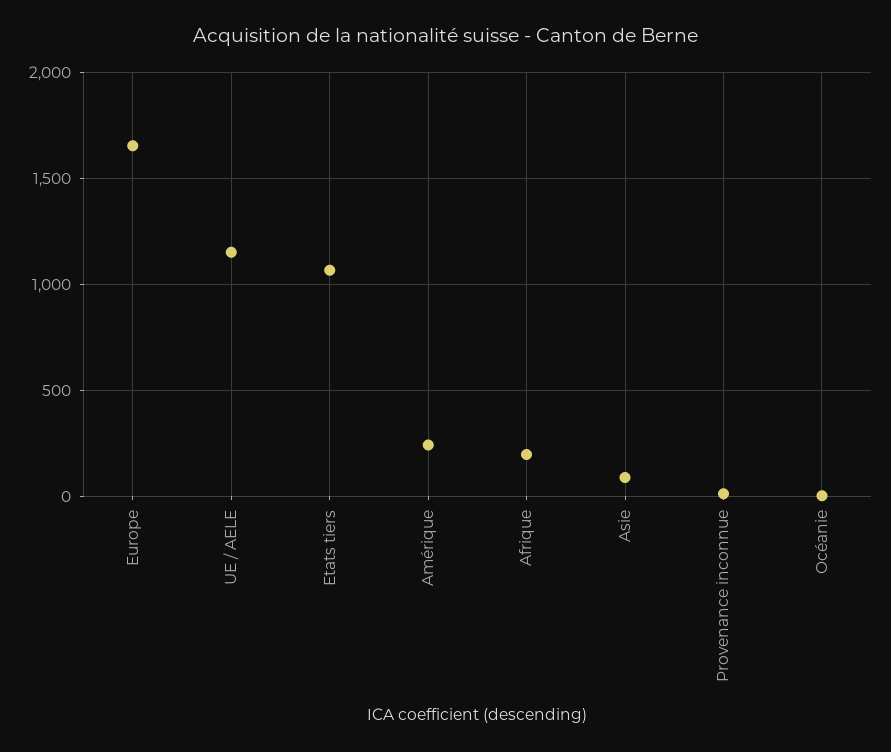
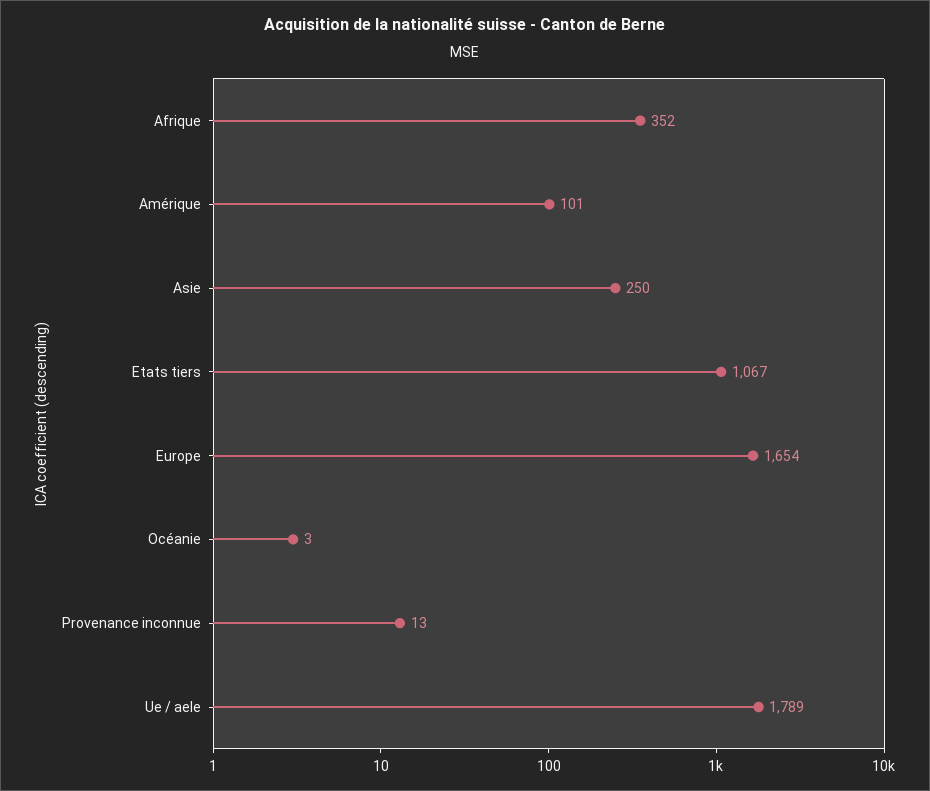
  {
    "Europe": 1654,
-   "UE / AELE": 1150,
+   "UE / AELE": 1789,
    "Etats tiers": 1067,
-   "Amérique": 250,
+   "Amérique": 101,
-   "Afrique": 200,
+   "Afrique": 352,
-   "Asie": 100,
+   "Asie": 250,
    "Provenance inconnue": 13,
    "Océanie": 3
  }

